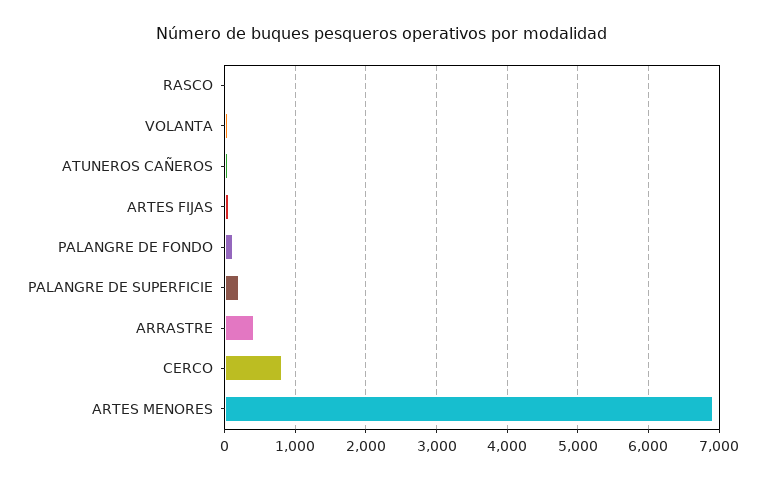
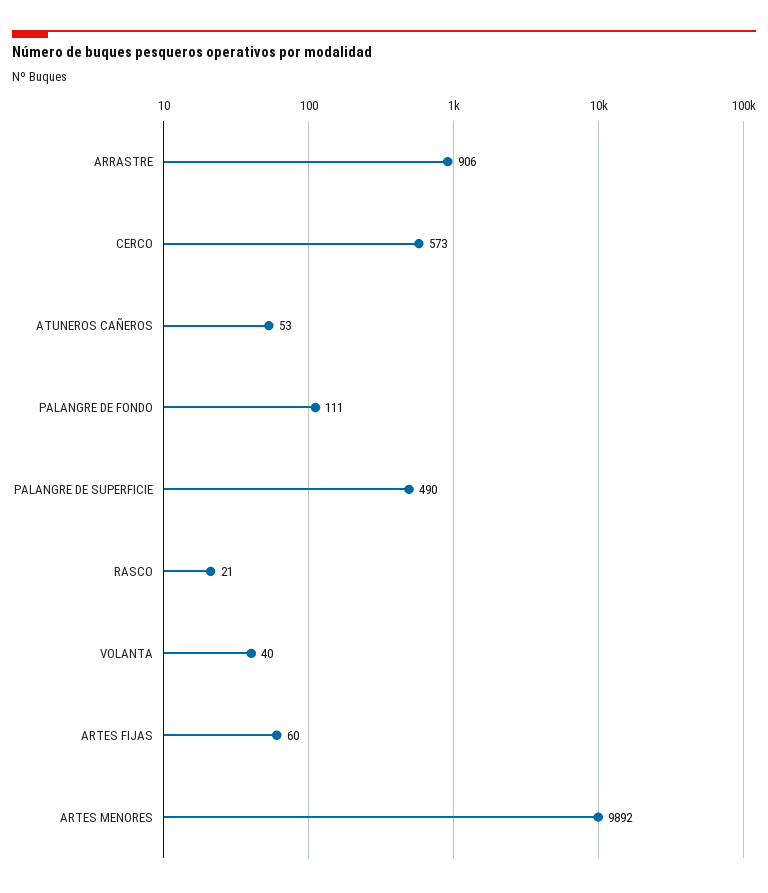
  {
    "RASCO": 21,
    "VOLANTA": 40,
    "ATUNEROS CAÑEROS": 53,
    "ARTES FIJAS": 60,
    "PALANGRE DE FONDO": 111,
-   "PALANGRE DE SUPERFICIE": 200,
+   "PALANGRE DE SUPERFICIE": 490,
-   "ARRASTRE": 400,
+   "ARRASTRE": 906,
-   "CERCO": 800,
+   "CERCO": 573,
-   "ARTES MENORES": 6900
+   "ARTES MENORES": 9892
  }

